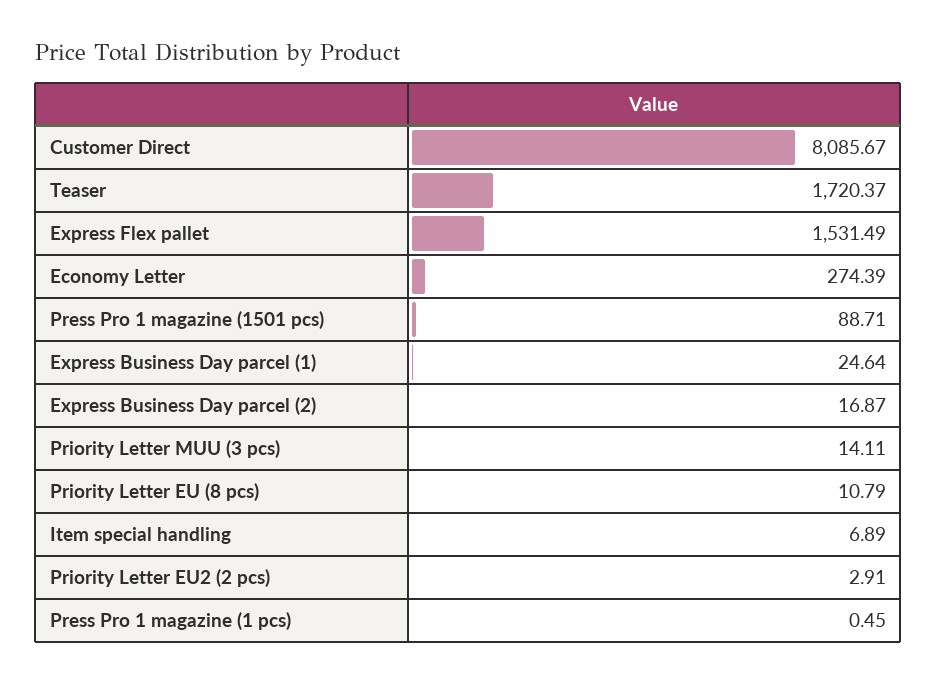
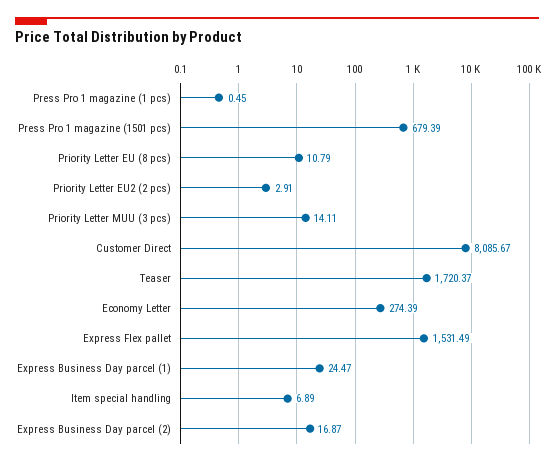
  {
    "Customer Direct": 8085.67,
    "Teaser": 1720.37,
    "Express Flex pallet": 1531.49,
    "Economy Letter": 274.39,
-   "Press Pro 1 magazine (1501 pcs)": 88.71,
+   "Press Pro 1 magazine (1501 pcs)": 679.39,
-   "Express Business Day parcel (1)": 24.64,
+   "Express Business Day parcel (1)": 24.47,
    "Express Business Day parcel (2)": 16.87,
    "Priority Letter MUU (3 pcs)": 14.11,
    "Priority Letter EU (8 pcs)": 10.79,
    "Item special handling": 6.89,
    "Priority Letter EU2 (2 pcs)": 2.91,
    "Press Pro 1 magazine (1 pcs)": 0.45
  }

